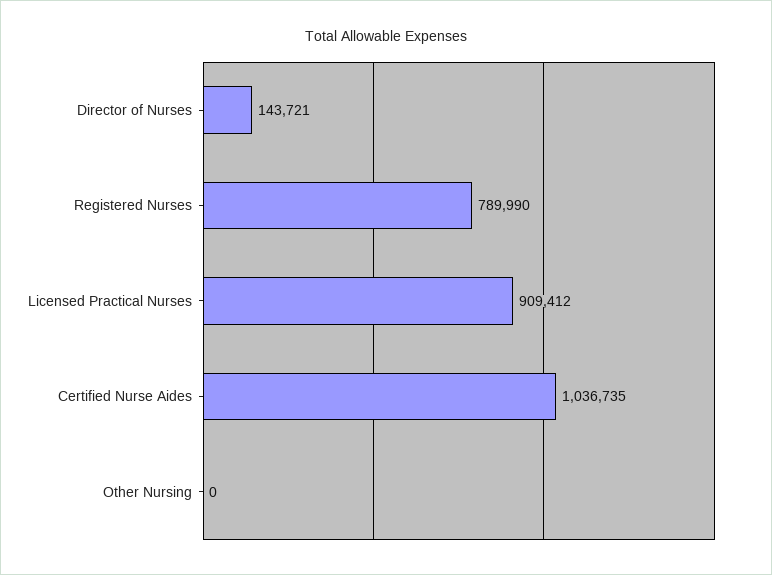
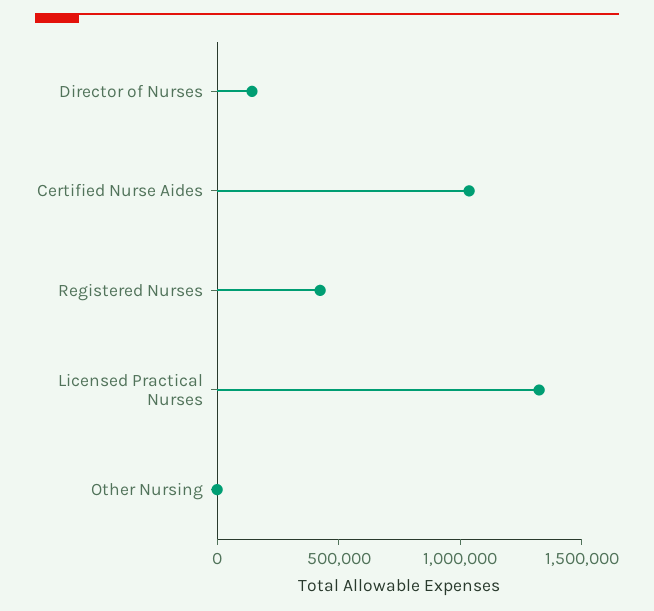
  {
    "Director of Nurses": 143721,
-   "Registered Nurses": 789990,
+   "Registered Nurses": 400000,
-   "Licensed Practical Nurses": 909412,
+   "Licensed Practical Nurses": 1300000,
    "Certified Nurse Aides": 1036735,
    "Other Nursing": 0
  }

